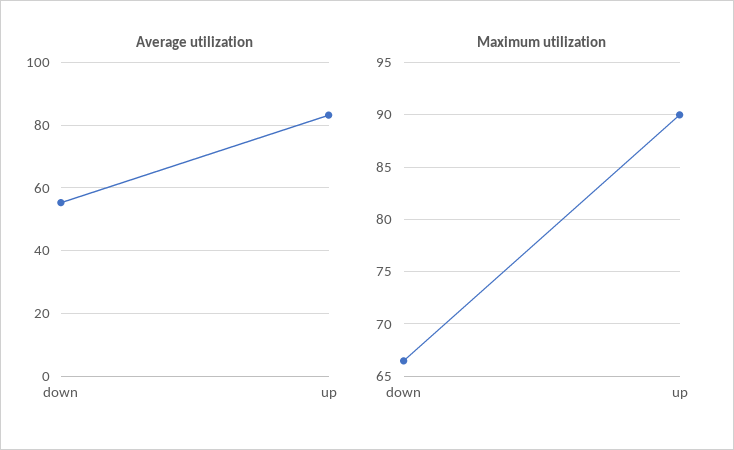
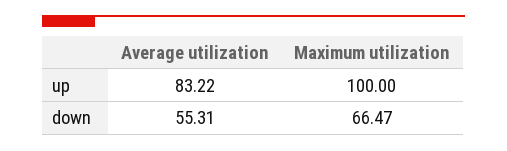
  {
    "Average utilization": {
      "down": 55.31,
      "up": 83.22
    },
    "Maximum utilization": {
      "down": 66.47,
-     "up": 90
+     "up": 100
    }
  }

